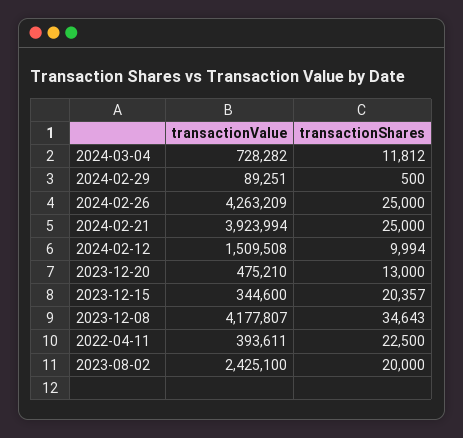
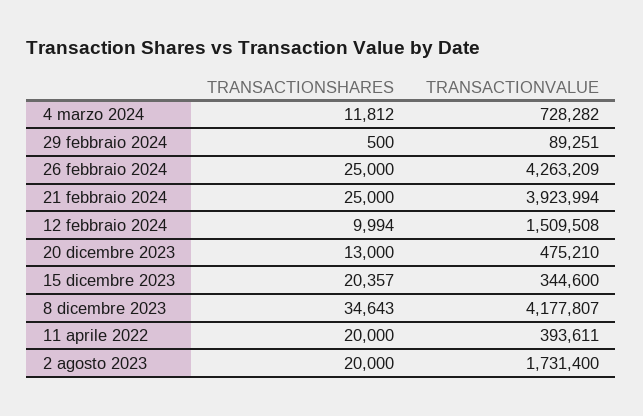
  {
    "transactionValue": {
      "2024-03-04": 728282,
      "2024-02-29": 89251,
      "2024-02-26": 4263209,
      "2024-02-21": 3923994,
      "2024-02-12": 1509508,
      "2023-12-20": 475210,
      "2023-12-15": 344600,
      "2023-12-08": 4177807,
      "2022-04-11": 393611,
-     "2023-08-02": 2425100
+     "2023-08-02": 1731400
    },
    "transactionShares": {
      "2024-03-04": 11812,
      "2024-02-29": 500,
      "2024-02-26": 25000,
      "2024-02-21": 25000,
      "2024-02-12": 9994,
      "2023-12-20": 13000,
      "2023-12-15": 20357,
      "2023-12-08": 34643,
-     "2022-04-11": 22500,
+     "2022-04-11": 20000,
      "2023-08-02": 20000
    }
  }

